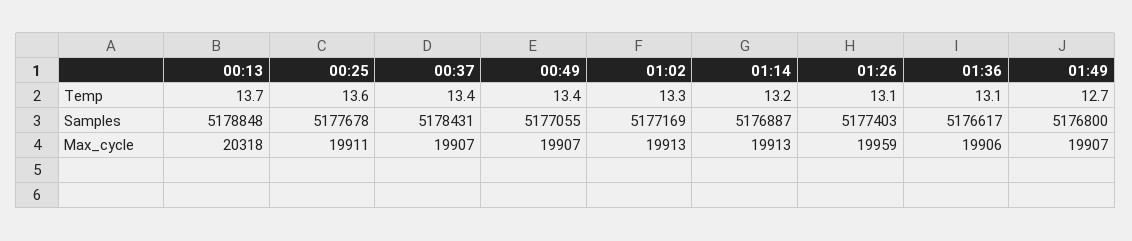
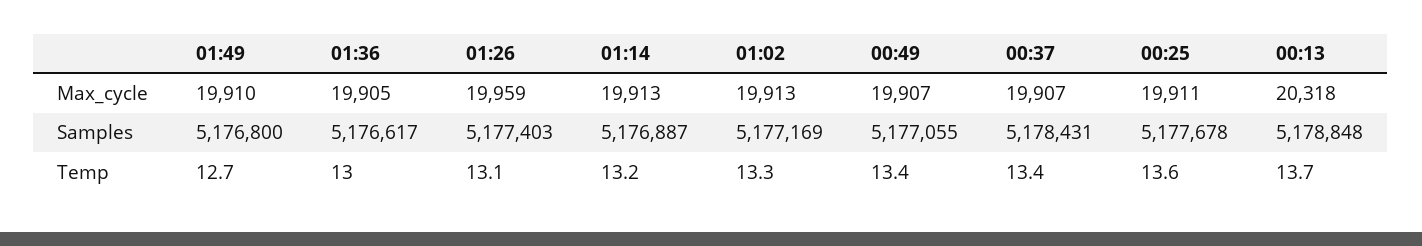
  {
    "00:13": {
      "Temp": 13.7,
      "Samples": 5178848,
      "Max_cycle": 20318
    },
    "00:25": {
      "Temp": 13.6,
      "Samples": 5177678,
      "Max_cycle": 19911
    },
    "00:37": {
      "Temp": 13.4,
      "Samples": 5178431,
      "Max_cycle": 19907
    },
    "00:49": {
      "Temp": 13.4,
      "Samples": 5177055,
      "Max_cycle": 19907
    },
    "01:02": {
      "Temp": 13.3,
      "Samples": 5177169,
      "Max_cycle": 19913
    },
    "01:14": {
      "Temp": 13.2,
      "Samples": 5176887,
      "Max_cycle": 19913
    },
    "01:26": {
      "Temp": 13.1,
      "Samples": 5177403,
      "Max_cycle": 19959
    },
    "01:36": {
-     "Temp": 13.1,
+     "Temp": 13,
      "Samples": 5176617,
-     "Max_cycle": 19906
+     "Max_cycle": 19905
    },
    "01:49": {
      "Temp": 12.7,
      "Samples": 5176800,
-     "Max_cycle": 19907
+     "Max_cycle": 19910
    }
  }

